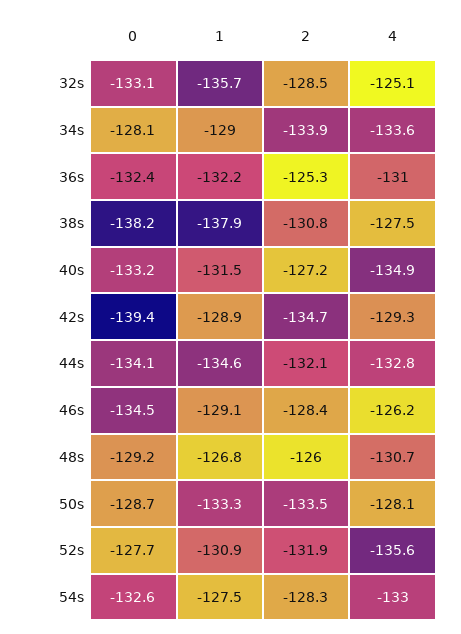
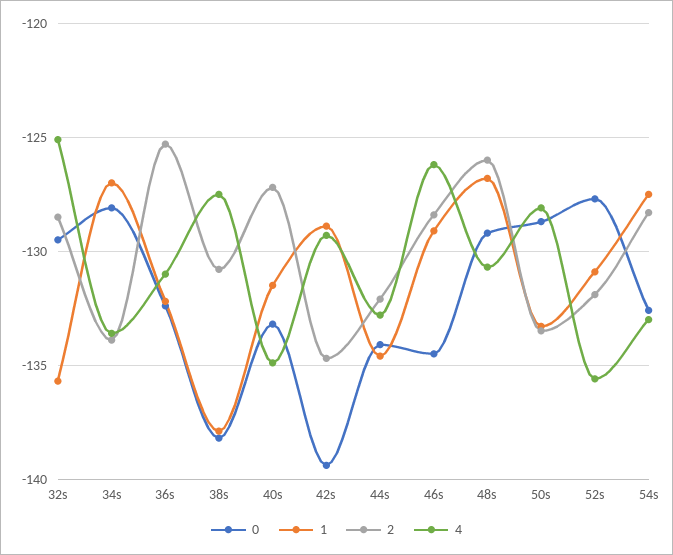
  {
    "0": {
-     "32s": -133.1,
+     "32s": -129.5,
      "34s": -128.1,
      "36s": -132.4,
      "38s": -138.2,
      "40s": -133.2,
      "42s": -139.4,
      "44s": -134.1,
      "46s": -134.5,
      "48s": -129.2,
      "50s": -128.7,
      "52s": -127.7,
      "54s": -132.6
    },
    "1": {
      "32s": -135.7,
-     "34s": -129,
+     "34s": -127,
      "36s": -132.2,
      "38s": -137.9,
      "40s": -131.5,
      "42s": -128.9,
      "44s": -134.6,
      "46s": -129.1,
      "48s": -126.8,
      "50s": -133.3,
      "52s": -130.9,
      "54s": -127.5
    },
    "2": {
      "32s": -128.5,
      "34s": -133.9,
      "36s": -125.3,
      "38s": -130.8,
      "40s": -127.2,
      "42s": -134.7,
      "44s": -132.1,
      "46s": -128.4,
      "48s": -126,
      "50s": -133.5,
      "52s": -131.9,
      "54s": -128.3
    },
    "4": {
      "32s": -125.1,
      "34s": -133.6,
      "36s": -131,
      "38s": -127.5,
      "40s": -134.9,
      "42s": -129.3,
      "44s": -132.8,
      "46s": -126.2,
      "48s": -130.7,
      "50s": -128.1,
      "52s": -135.6,
      "54s": -133
    }
  }

